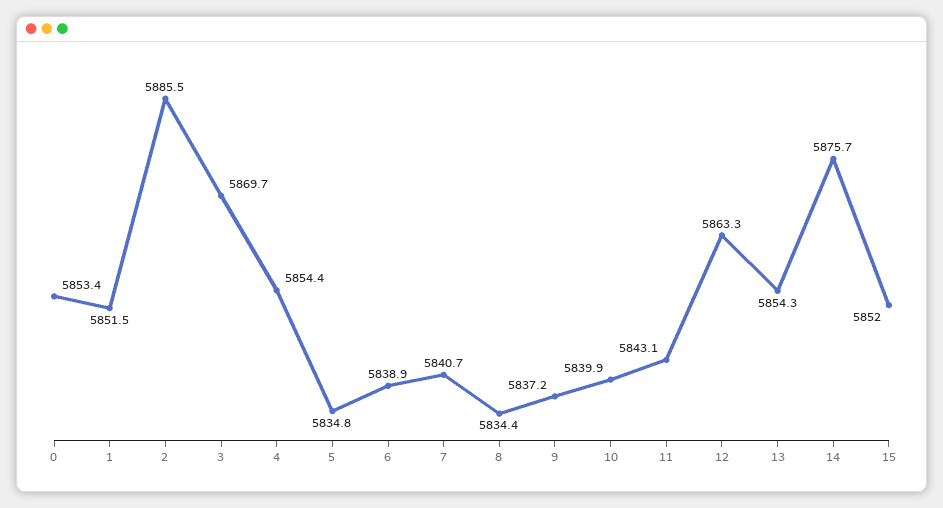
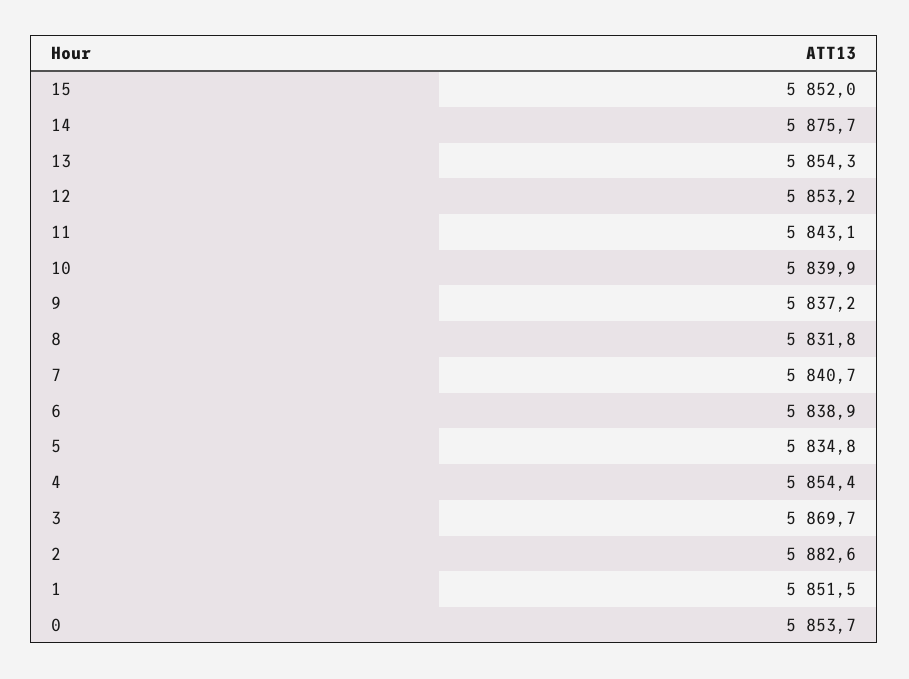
  {
-   "0": 5853.4,
+   "0": 5853.7,
    "1": 5851.5,
-   "2": 5885.5,
+   "2": 5882.6,
    "3": 5869.7,
    "4": 5854.4,
    "5": 5834.8,
    "6": 5838.9,
    "7": 5840.7,
-   "8": 5834.4,
+   "8": 5831.8,
    "9": 5837.2,
    "10": 5839.9,
    "11": 5843.1,
-   "12": 5863.3,
+   "12": 5853.2,
    "13": 5854.3,
    "14": 5875.7,
    "15": 5852
  }

